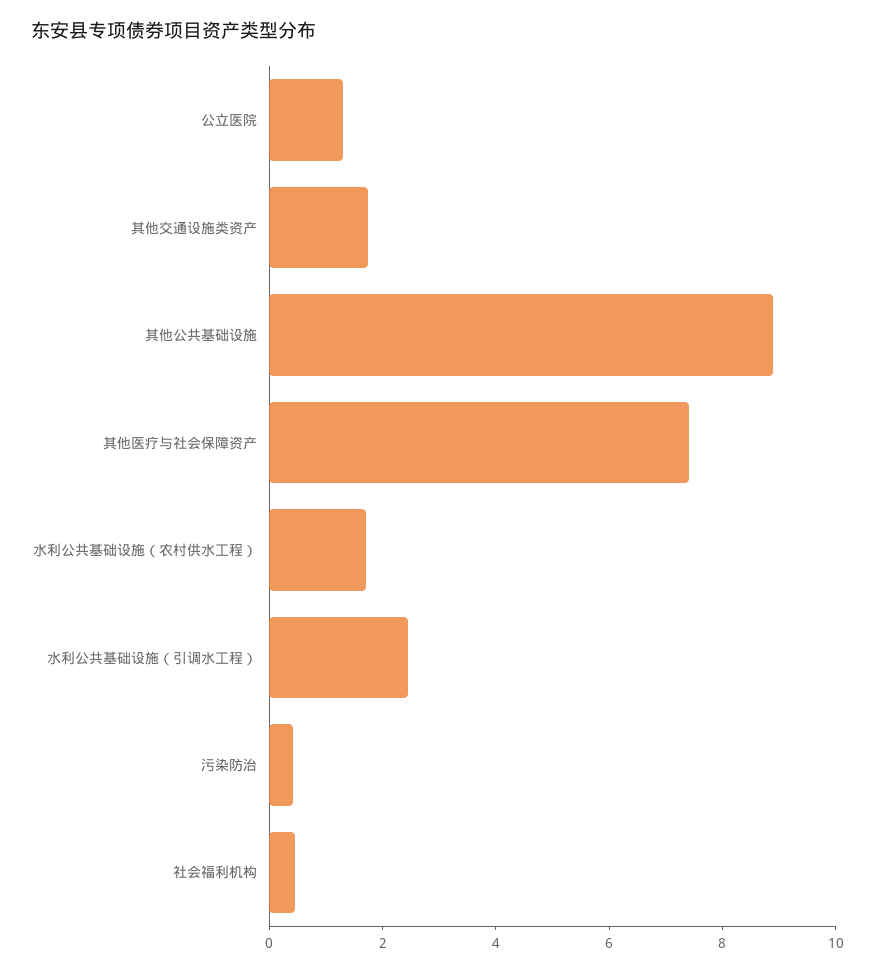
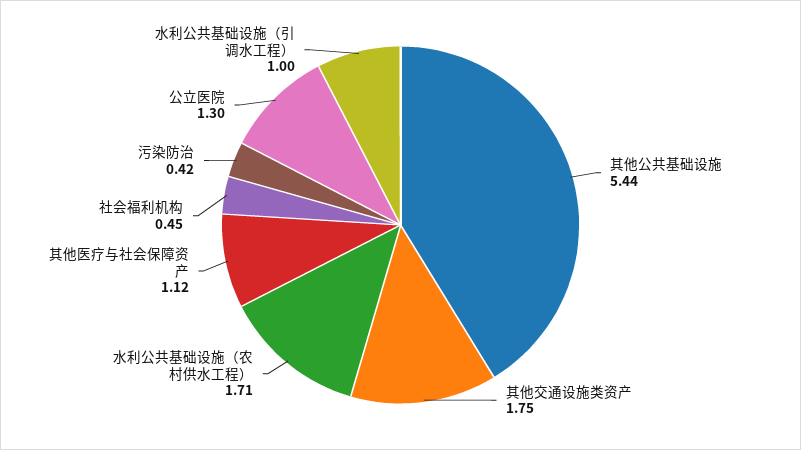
  {
    "公立医院": 1.3,
    "其他交通设施类资产": 1.75,
-   "其他公共基础设施": 9,
+   "其他公共基础设施": 5.44,
-   "其他医疗与社会保障资产": 7.5,
+   "其他医疗与社会保障资产": 1.12,
    "水利公共基础设施（农村供水工程）": 1.71,
-   "水利公共基础设施（引调水工程）": 2.5,
+   "水利公共基础设施（引调水工程）": 1,
    "污染防治": 0.42,
    "社会福利机构": 0.45
  }

